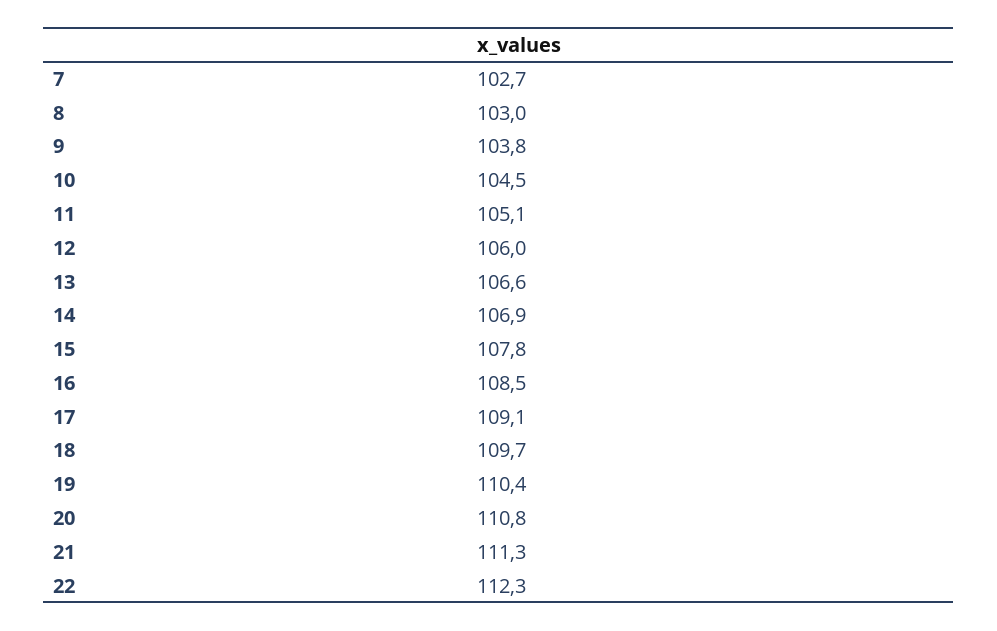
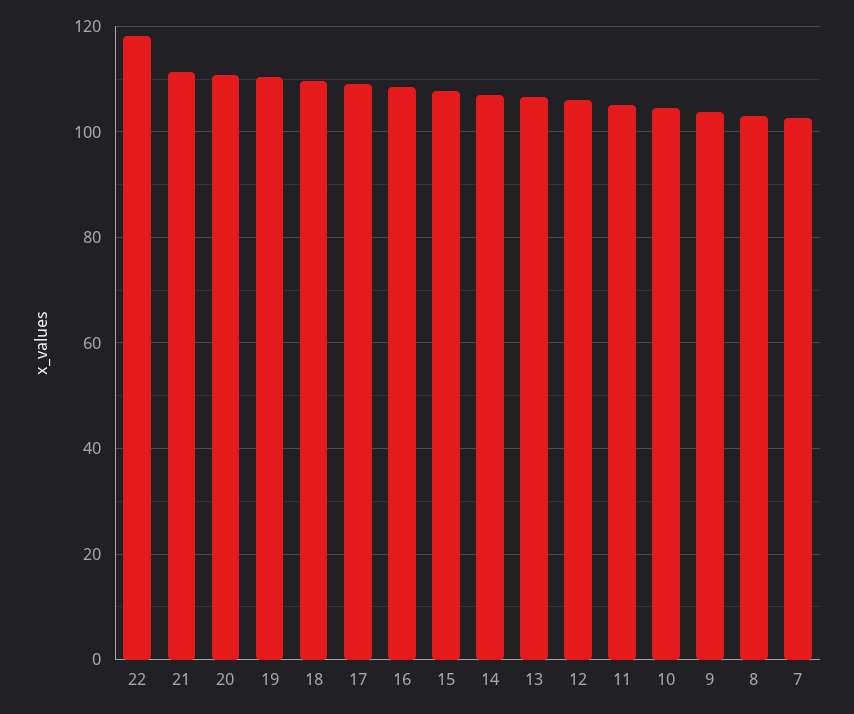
  {
    "7": 102.7,
    "8": 103,
    "9": 103.8,
    "10": 104.5,
    "11": 105.1,
    "12": 106,
    "13": 106.6,
    "14": 106.9,
    "15": 107.8,
    "16": 108.5,
    "17": 109.1,
    "18": 109.7,
    "19": 110.4,
    "20": 110.8,
    "21": 111.3,
-   "22": 112.3
+   "22": 118
  }

